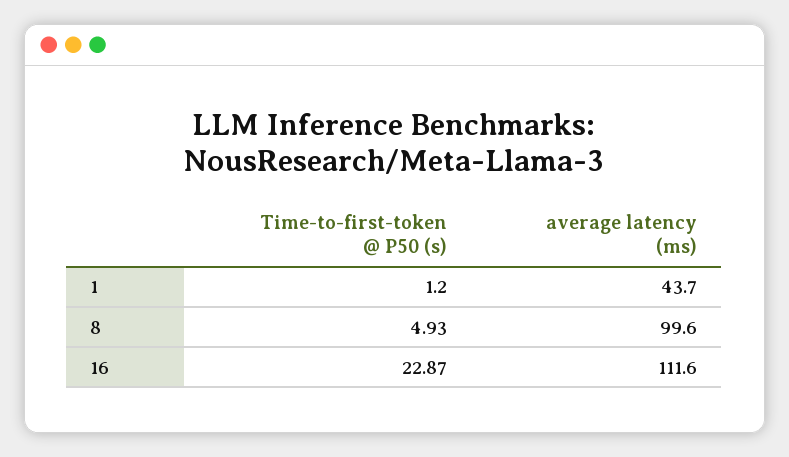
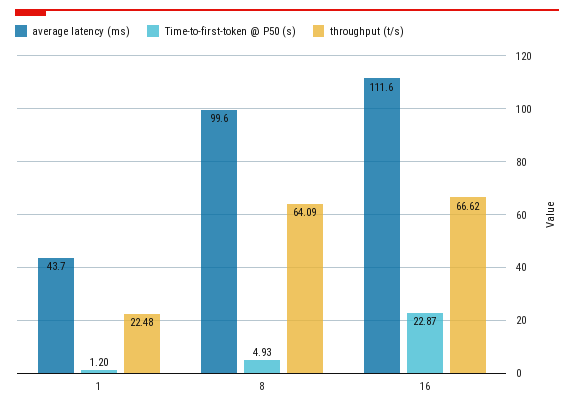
  {
    "Time-to-first-token @ P50 (s)": {
      "1": 1.2,
      "8": 4.93,
      "16": 22.87
    },
    "average latency (ms)": {
      "1": 43.7,
      "8": 99.6,
      "16": 111.6
-   }
+   },
+   "throughput (t/s)": {
+     "1": 22.48,
+     "8": 64.09,
+     "16": 66.62
+   }
  }

